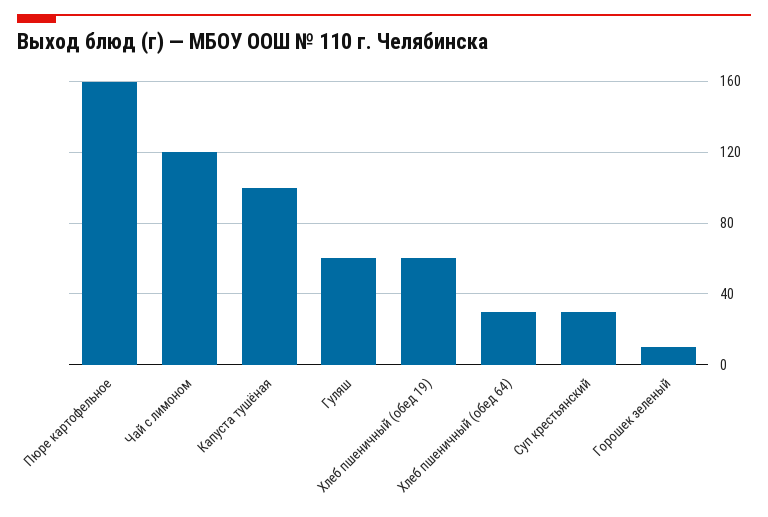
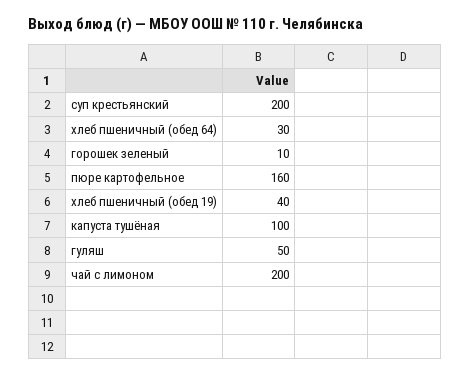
  {
    "Пюре картофельное": 160,
-   "Чай с лимоном": 120,
+   "Чай с лимоном": 200,
    "Капуста тушёная": 100,
-   "Гуляш": 60,
+   "Гуляш": 50,
-   "Хлеб пшеничный (обед 19)": 60,
+   "Хлеб пшеничный (обед 19)": 40,
    "Хлеб пшеничный (обед 64)": 30,
-   "Суп крестьянский": 30,
+   "Суп крестьянский": 200,
    "Горошек зеленый": 10
  }

